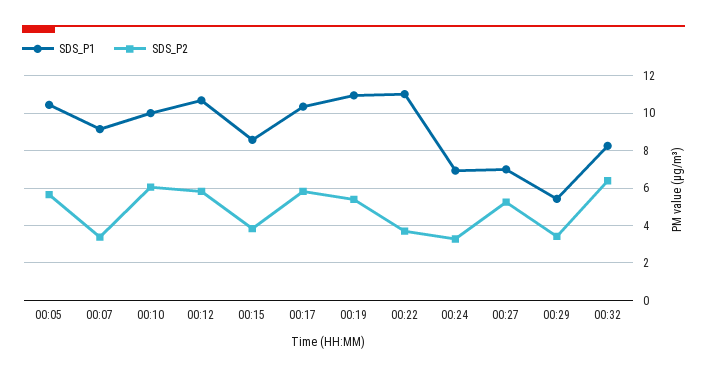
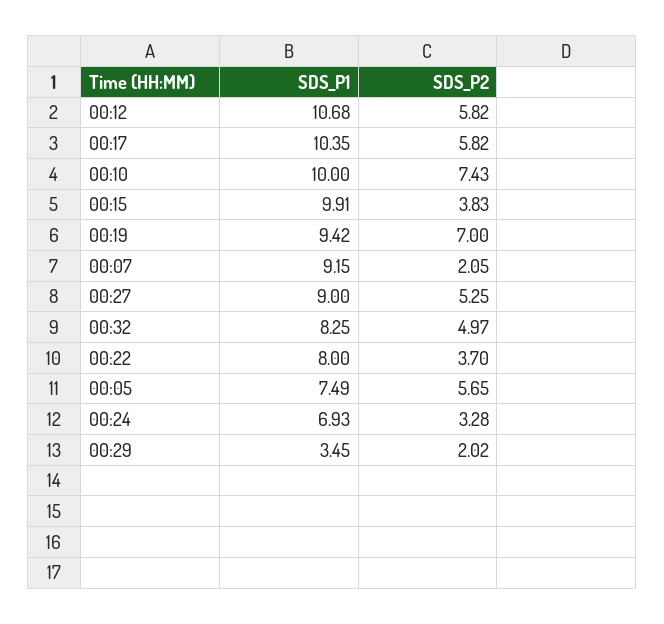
  {
    "SDS_P1": {
-     "00:05": 10.5,
+     "00:05": 7.49,
      "00:07": 9.15,
      "00:10": 10,
      "00:12": 10.68,
-     "00:15": 8.5,
+     "00:15": 9.91,
      "00:17": 10.35,
-     "00:19": 11,
+     "00:19": 9.42,
-     "00:22": 11,
+     "00:22": 8,
      "00:24": 6.93,
-     "00:27": 7,
+     "00:27": 9,
-     "00:29": 5.5,
+     "00:29": 3.45,
      "00:32": 8.25
    },
    "SDS_P2": {
      "00:05": 5.65,
-     "00:07": 3.5,
+     "00:07": 2.05,
-     "00:10": 6,
+     "00:10": 7.43,
      "00:12": 5.82,
      "00:15": 3.83,
      "00:17": 5.82,
-     "00:19": 5.5,
+     "00:19": 7,
      "00:22": 3.7,
      "00:24": 3.28,
      "00:27": 5.25,
-     "00:29": 3.5,
+     "00:29": 2.02,
-     "00:32": 6.5
+     "00:32": 4.97
    }
  }

